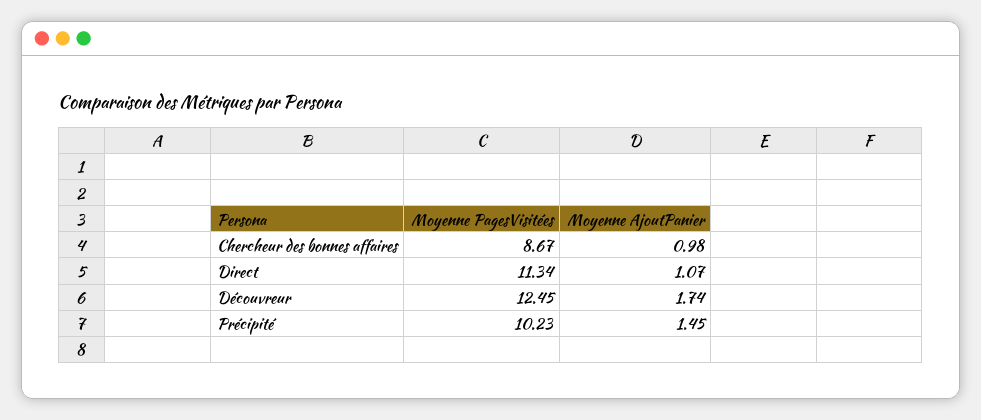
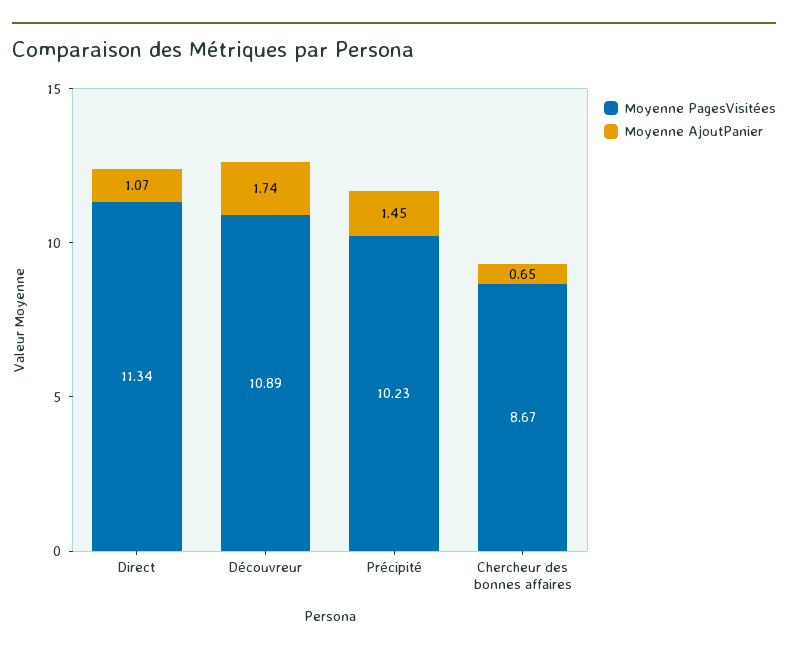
  {
    "Moyenne PagesVisitées": {
      "Chercheur des bonnes affaires": 8.67,
      "Direct": 11.34,
-     "Découvreur": 12.45,
+     "Découvreur": 10.89,
      "Précipité": 10.23
    },
    "Moyenne AjoutPanier": {
-     "Chercheur des bonnes affaires": 0.98,
+     "Chercheur des bonnes affaires": 0.65,
      "Direct": 1.07,
      "Découvreur": 1.74,
      "Précipité": 1.45
    }
  }

